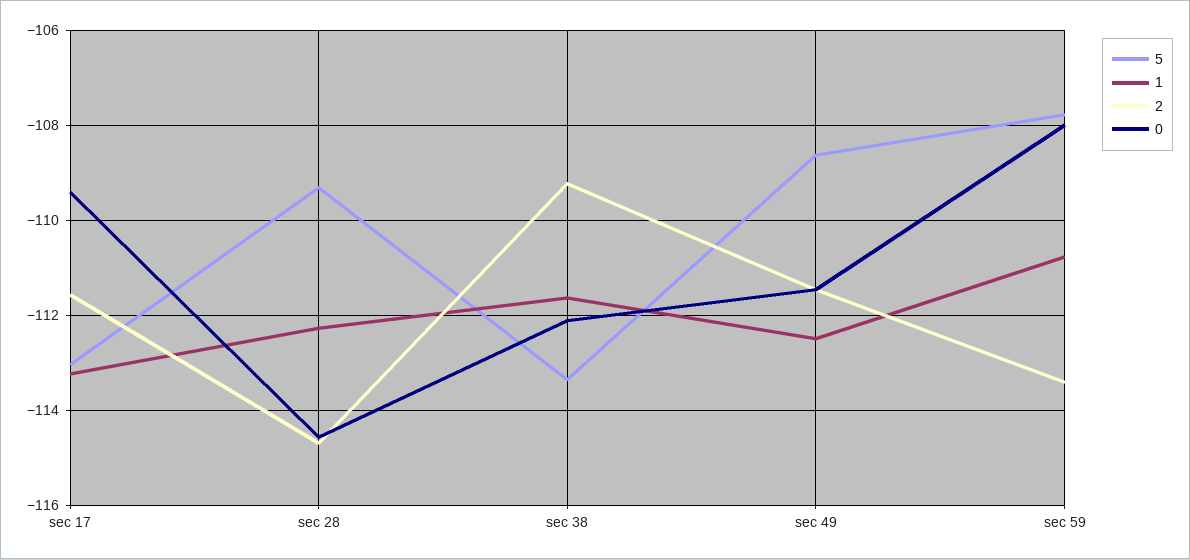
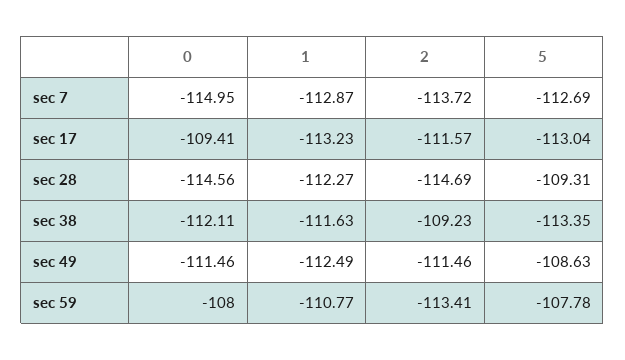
  {
    "5": {
      "sec 17": -113.04,
      "sec 28": -109.31,
      "sec 38": -113.35,
      "sec 49": -108.63,
-     "sec 59": -107.78
+     "sec 59": -107.78,
+     "sec 7": -112.69
    },
    "1": {
      "sec 17": -113.23,
      "sec 28": -112.27,
      "sec 38": -111.63,
      "sec 49": -112.49,
-     "sec 59": -110.77
+     "sec 59": -110.77,
+     "sec 7": -112.87
    },
    "2": {
      "sec 17": -111.57,
      "sec 28": -114.69,
      "sec 38": -109.23,
      "sec 49": -111.46,
-     "sec 59": -113.41
+     "sec 59": -113.41,
+     "sec 7": -113.72
    },
    "0": {
      "sec 17": -109.41,
      "sec 28": -114.56,
      "sec 38": -112.11,
      "sec 49": -111.46,
-     "sec 59": -108
+     "sec 59": -108,
+     "sec 7": -114.95
    }
  }

